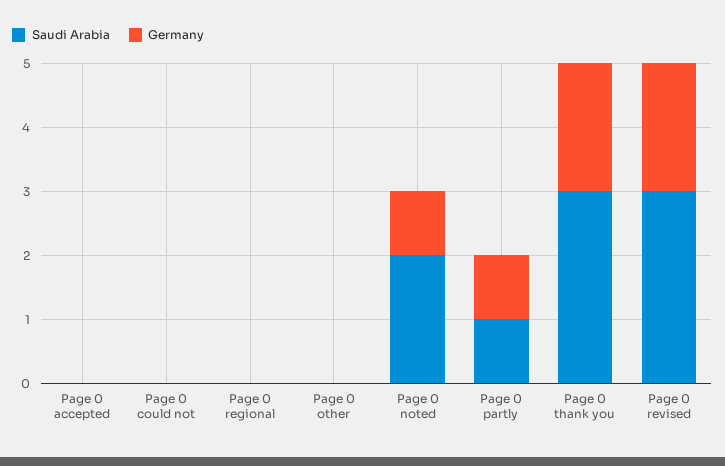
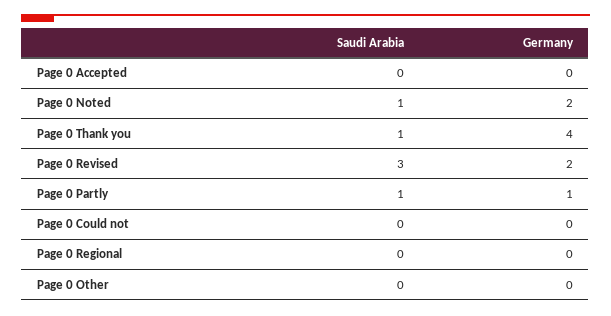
  {
    "Saudi Arabia": {
      "Page 0 accepted": 0,
      "Page 0 could not": 0,
      "Page 0 regional": 0,
      "Page 0 other": 0,
-     "Page 0 noted": 2,
+     "Page 0 noted": 1,
      "Page 0 partly": 1,
-     "Page 0 thank you": 3,
+     "Page 0 thank you": 1,
      "Page 0 revised": 3
    },
    "Germany": {
      "Page 0 accepted": 0,
      "Page 0 could not": 0,
      "Page 0 regional": 0,
      "Page 0 other": 0,
-     "Page 0 noted": 1,
+     "Page 0 noted": 2,
      "Page 0 partly": 1,
-     "Page 0 thank you": 2,
+     "Page 0 thank you": 4,
      "Page 0 revised": 2
    }
  }

